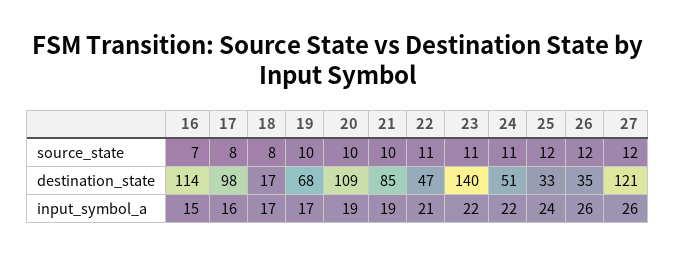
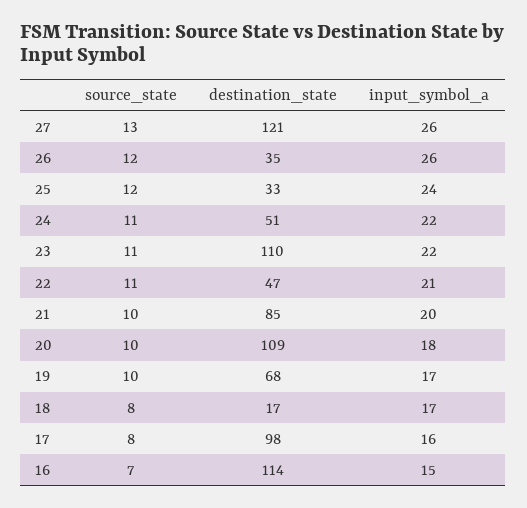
  {
    "16": {
      "source_state": 7,
      "destination_state": 114,
      "input_symbol_a": 15
    },
    "17": {
      "source_state": 8,
      "destination_state": 98,
      "input_symbol_a": 16
    },
    "18": {
      "source_state": 8,
      "destination_state": 17,
      "input_symbol_a": 17
    },
    "19": {
      "source_state": 10,
      "destination_state": 68,
      "input_symbol_a": 17
    },
    "20": {
      "source_state": 10,
      "destination_state": 109,
-     "input_symbol_a": 19
+     "input_symbol_a": 18
    },
    "21": {
      "source_state": 10,
      "destination_state": 85,
-     "input_symbol_a": 19
+     "input_symbol_a": 20
    },
    "22": {
      "source_state": 11,
      "destination_state": 47,
      "input_symbol_a": 21
    },
    "23": {
      "source_state": 11,
-     "destination_state": 140,
+     "destination_state": 110,
      "input_symbol_a": 22
    },
    "24": {
      "source_state": 11,
      "destination_state": 51,
      "input_symbol_a": 22
    },
    "25": {
      "source_state": 12,
      "destination_state": 33,
      "input_symbol_a": 24
    },
    "26": {
      "source_state": 12,
      "destination_state": 35,
      "input_symbol_a": 26
    },
    "27": {
-     "source_state": 12,
+     "source_state": 13,
      "destination_state": 121,
      "input_symbol_a": 26
    }
  }

